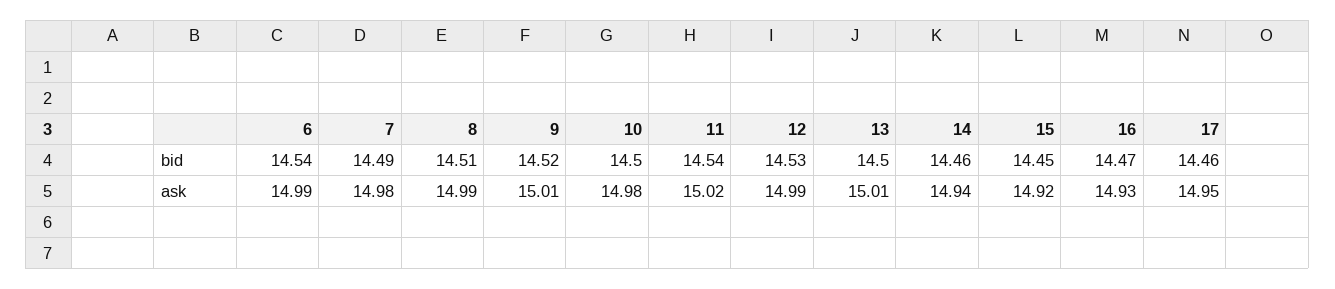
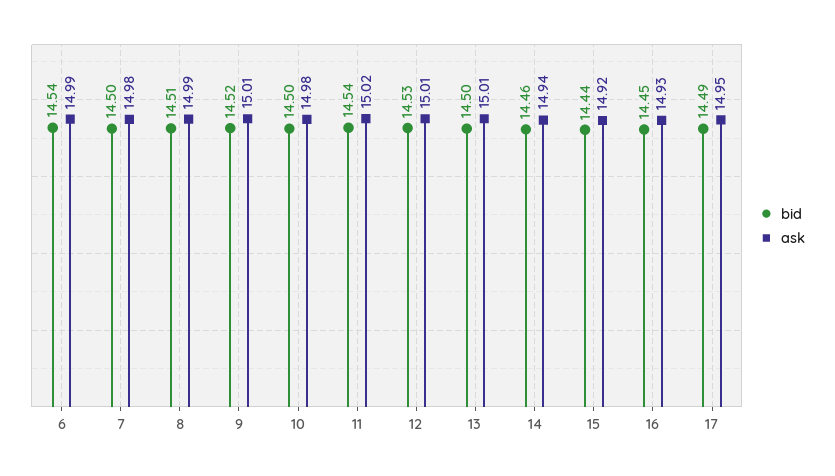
  {
    "bid": {
      "6": 14.54,
-     "7": 14.49,
+     "7": 14.5,
      "8": 14.51,
      "9": 14.52,
      "10": 14.5,
      "11": 14.54,
      "12": 14.53,
      "13": 14.5,
      "14": 14.46,
-     "15": 14.45,
+     "15": 14.44,
-     "16": 14.47,
+     "16": 14.45,
-     "17": 14.46
+     "17": 14.49
    },
    "ask": {
      "6": 14.99,
      "7": 14.98,
      "8": 14.99,
      "9": 15.01,
      "10": 14.98,
      "11": 15.02,
-     "12": 14.99,
+     "12": 15.01,
      "13": 15.01,
      "14": 14.94,
      "15": 14.92,
      "16": 14.93,
      "17": 14.95
    }
  }

